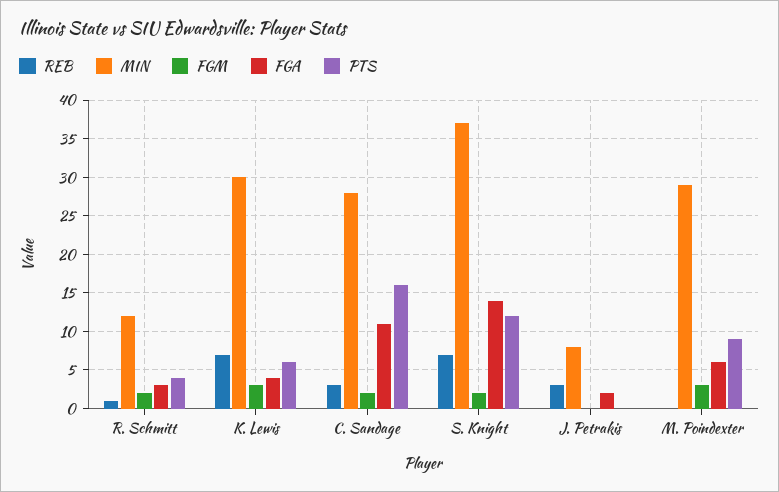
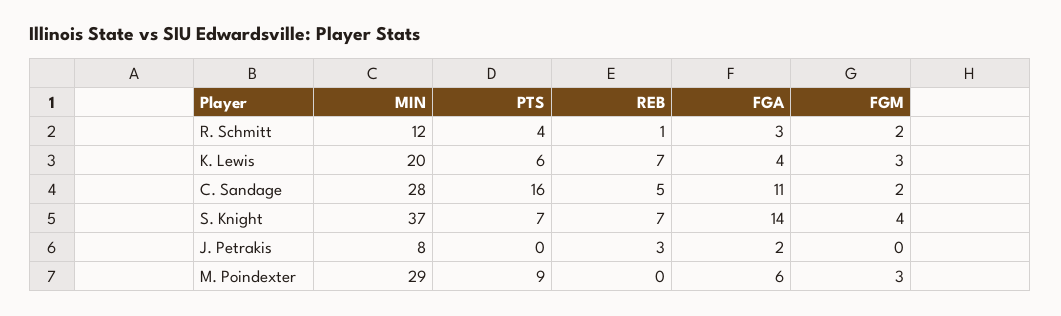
  {
    "REB": {
      "R. Schmitt": 1,
      "K. Lewis": 7,
-     "C. Sandage": 3,
+     "C. Sandage": 5,
      "S. Knight": 7,
      "J. Petrakis": 3,
      "M. Poindexter": 0
    },
    "MIN": {
      "R. Schmitt": 12,
-     "K. Lewis": 30,
+     "K. Lewis": 20,
      "C. Sandage": 28,
      "S. Knight": 37,
      "J. Petrakis": 8,
      "M. Poindexter": 29
    },
    "FGM": {
      "R. Schmitt": 2,
      "K. Lewis": 3,
      "C. Sandage": 2,
-     "S. Knight": 2,
+     "S. Knight": 4,
      "J. Petrakis": 0,
      "M. Poindexter": 3
    },
    "FGA": {
      "R. Schmitt": 3,
      "K. Lewis": 4,
      "C. Sandage": 11,
      "S. Knight": 14,
      "J. Petrakis": 2,
      "M. Poindexter": 6
    },
    "PTS": {
      "R. Schmitt": 4,
      "K. Lewis": 6,
      "C. Sandage": 16,
-     "S. Knight": 12,
+     "S. Knight": 7,
      "J. Petrakis": 0,
      "M. Poindexter": 9
    }
  }

